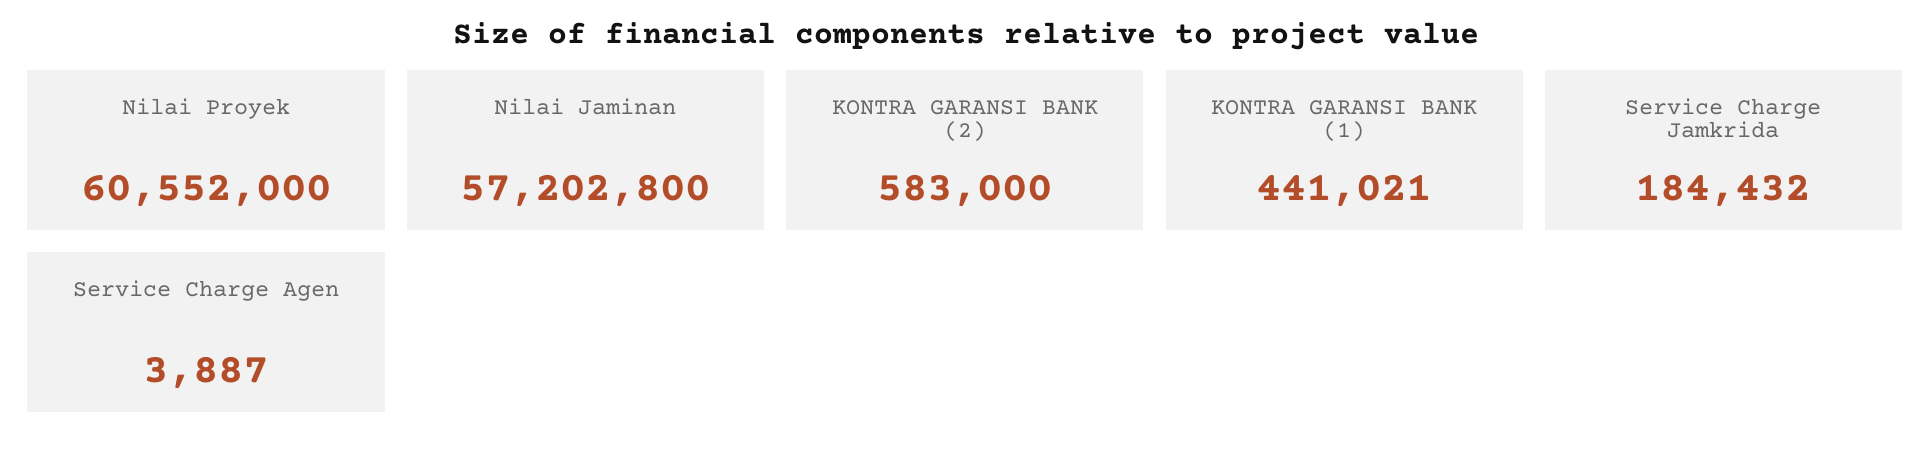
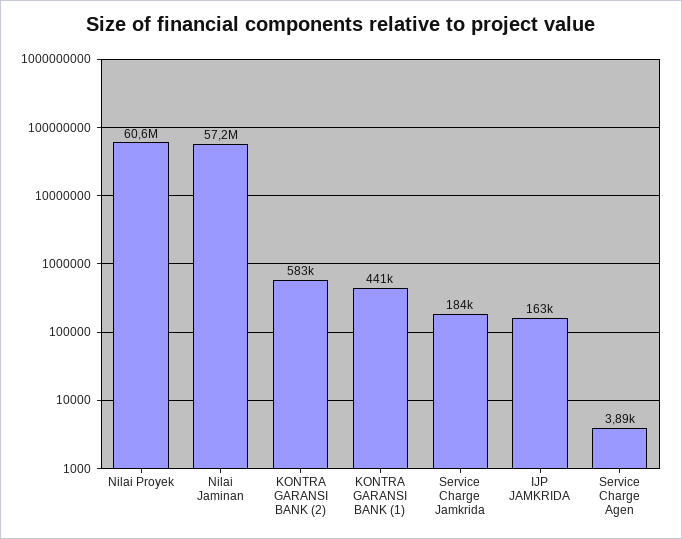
  {
    "Nilai Proyek": 60552000,
    "Nilai Jaminan": 57202800,
    "KONTRA GARANSI BANK (2)": 583000,
    "KONTRA GARANSI BANK (1)": 441021,
    "Service Charge Jamkrida": 184432,
-   "Service Charge Agen": 3887
+   "Service Charge Agen": 3887,
+   "IJP JAMKRIDA": 163000
  }

